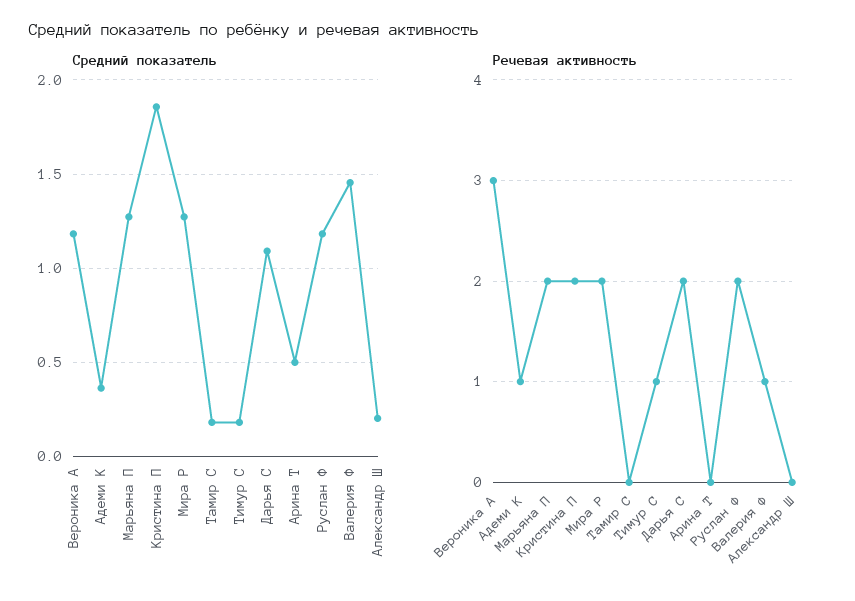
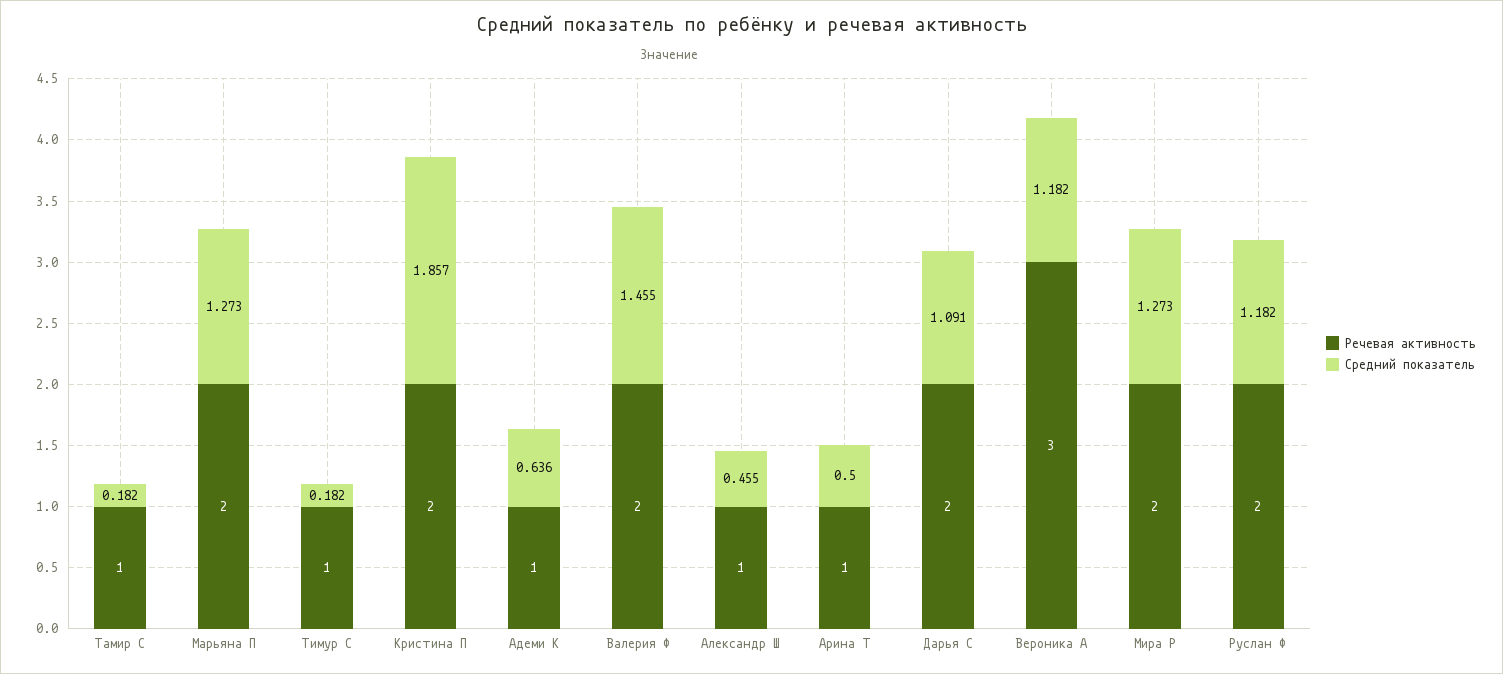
  {
    "Средний показатель": {
      "Вероника А": 1.182,
-     "Адеми К": 0.35,
+     "Адеми К": 0.636,
      "Марьяна П": 1.273,
      "Кристина П": 1.857,
      "Мира Р": 1.273,
      "Тамир С": 0.182,
      "Тимур С": 0.182,
      "Дарья С": 1.091,
      "Арина Т": 0.5,
      "Руслан Ф": 1.182,
      "Валерия Ф": 1.455,
-     "Александр Ш": 0.2
+     "Александр Ш": 0.455
    },
    "Речевая активность": {
      "Вероника А": 3,
      "Адеми К": 1,
      "Марьяна П": 2,
      "Кристина П": 2,
      "Мира Р": 2,
-     "Тамир С": 0,
+     "Тамир С": 1,
      "Тимур С": 1,
      "Дарья С": 2,
-     "Арина Т": 0,
+     "Арина Т": 1,
      "Руслан Ф": 2,
-     "Валерия Ф": 1,
+     "Валерия Ф": 2,
-     "Александр Ш": 0
+     "Александр Ш": 1
    }
  }

